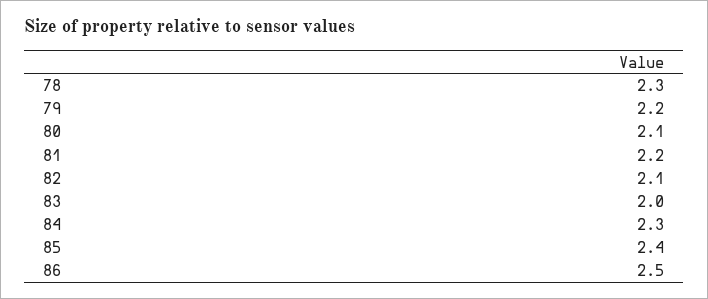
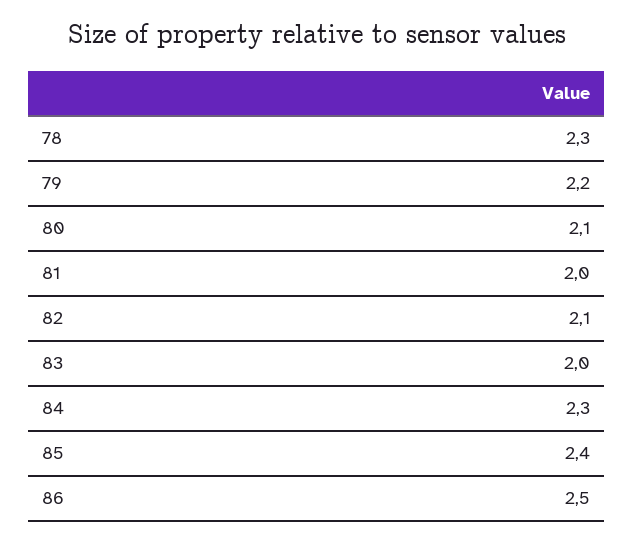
  {
    "78": 2.3,
    "79": 2.2,
    "80": 2.1,
-   "81": 2.2,
+   "81": 2,
    "82": 2.1,
    "83": 2,
    "84": 2.3,
    "85": 2.4,
    "86": 2.5
  }

